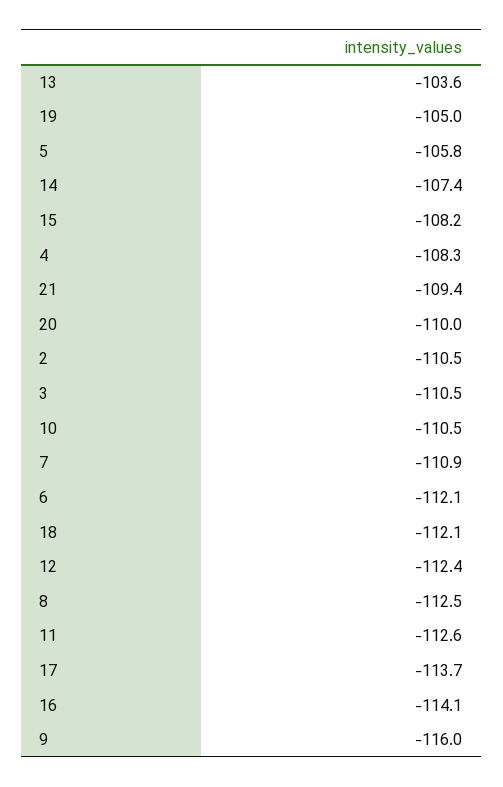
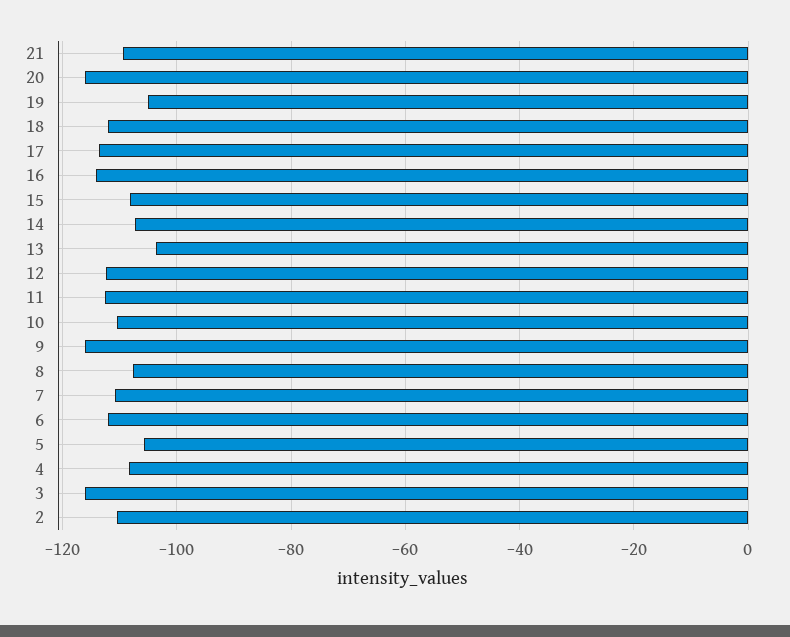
  {
    "13": -103.6,
    "19": -105,
    "5": -105.8,
    "14": -107.4,
    "15": -108.2,
    "4": -108.3,
    "21": -109.4,
-   "20": -110,
+   "20": -116,
    "2": -110.5,
-   "3": -110.5,
+   "3": -116,
    "10": -110.5,
    "7": -110.9,
    "6": -112.1,
    "18": -112.1,
    "12": -112.4,
-   "8": -112.5,
+   "8": -108,
    "11": -112.6,
    "17": -113.7,
    "16": -114.1,
    "9": -116
  }

